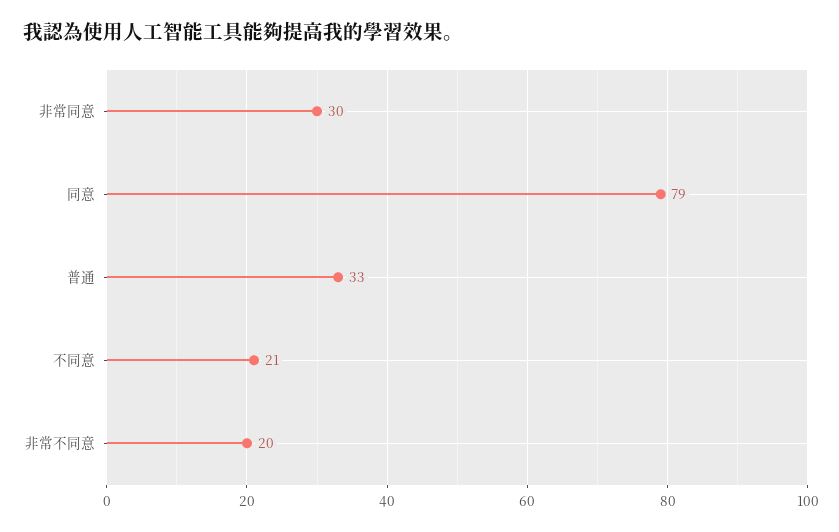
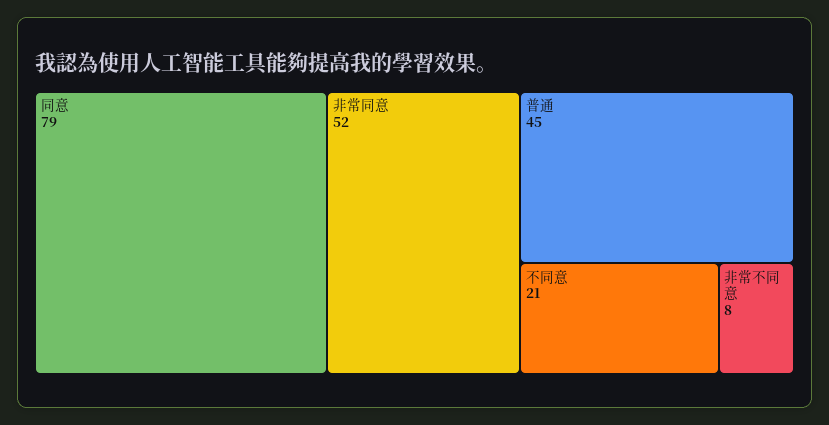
  {
-   "非常同意": 30,
+   "非常同意": 52,
    "同意": 79,
-   "普通": 33,
+   "普通": 45,
    "不同意": 21,
-   "非常不同意": 20
+   "非常不同意": 8
  }

